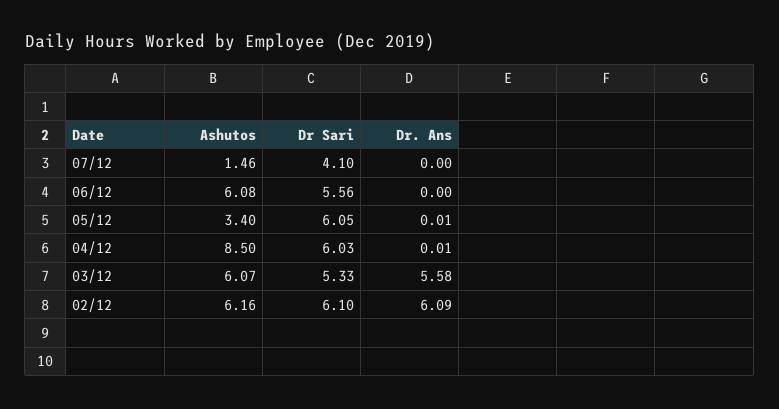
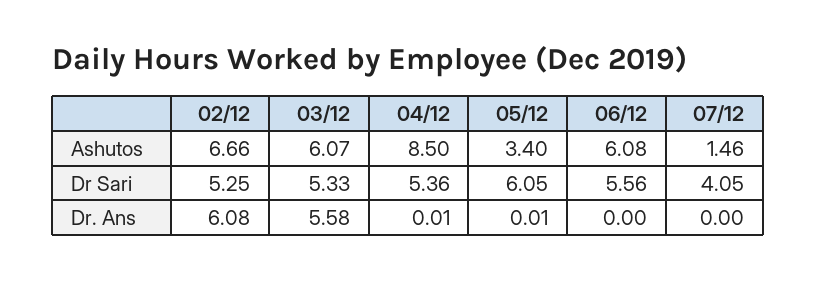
  {
    "Ashutos": {
      "07/12": 1.46,
      "06/12": 6.08,
      "05/12": 3.4,
      "04/12": 8.5,
      "03/12": 6.07,
-     "02/12": 6.16
+     "02/12": 6.66
    },
    "Dr Sari": {
-     "07/12": 4.1,
+     "07/12": 4.05,
      "06/12": 5.56,
      "05/12": 6.05,
-     "04/12": 6.03,
+     "04/12": 5.36,
      "03/12": 5.33,
-     "02/12": 6.1
+     "02/12": 5.25
    },
    "Dr. Ans": {
      "07/12": 0,
      "06/12": 0,
      "05/12": 0.01,
      "04/12": 0.01,
      "03/12": 5.58,
-     "02/12": 6.09
+     "02/12": 6.08
    }
  }

